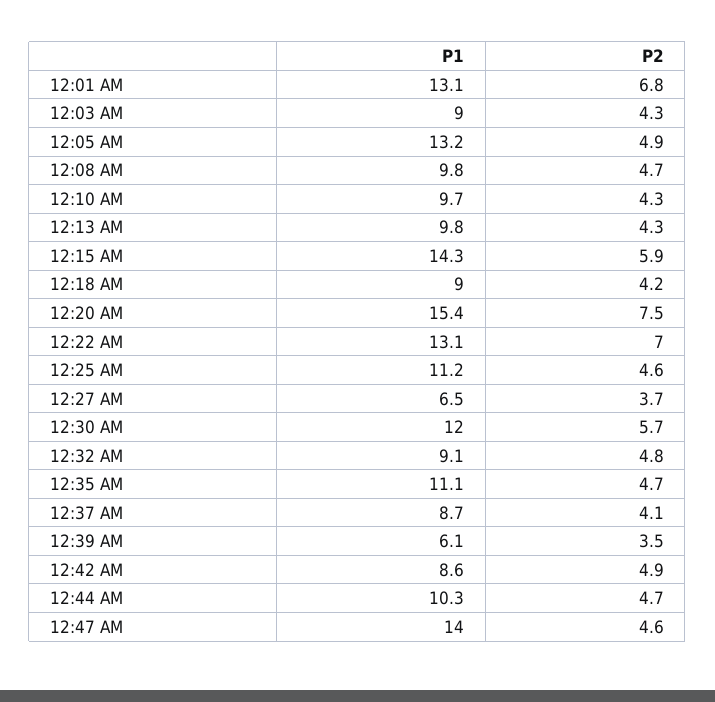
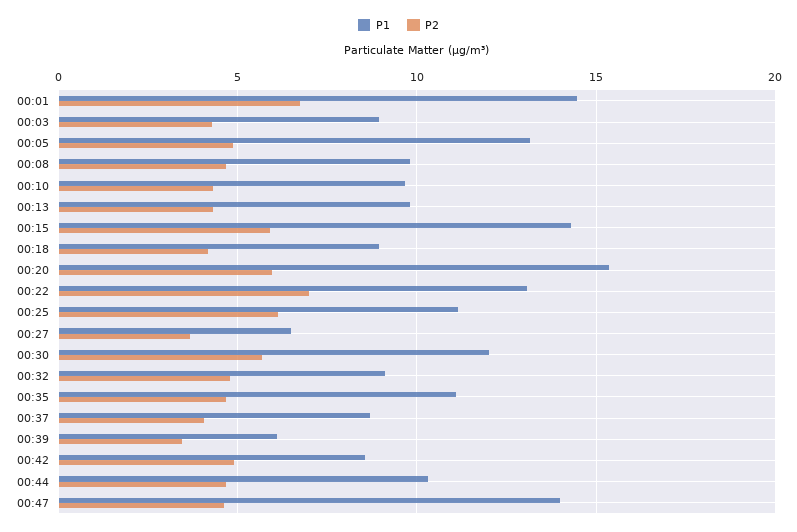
  {
    "P1": {
-     "12:01 AM": 13.1,
+     "12:01 AM": 14.5,
      "12:03 AM": 9,
      "12:05 AM": 13.2,
      "12:08 AM": 9.8,
      "12:10 AM": 9.7,
      "12:13 AM": 9.8,
      "12:15 AM": 14.3,
      "12:18 AM": 9,
      "12:20 AM": 15.4,
      "12:22 AM": 13.1,
      "12:25 AM": 11.2,
      "12:27 AM": 6.5,
      "12:30 AM": 12,
      "12:32 AM": 9.1,
      "12:35 AM": 11.1,
      "12:37 AM": 8.7,
      "12:39 AM": 6.1,
      "12:42 AM": 8.6,
      "12:44 AM": 10.3,
      "12:47 AM": 14
    },
    "P2": {
      "12:01 AM": 6.8,
      "12:03 AM": 4.3,
      "12:05 AM": 4.9,
      "12:08 AM": 4.7,
      "12:10 AM": 4.3,
      "12:13 AM": 4.3,
      "12:15 AM": 5.9,
      "12:18 AM": 4.2,
-     "12:20 AM": 7.5,
+     "12:20 AM": 6,
      "12:22 AM": 7,
-     "12:25 AM": 4.6,
+     "12:25 AM": 6,
      "12:27 AM": 3.7,
      "12:30 AM": 5.7,
      "12:32 AM": 4.8,
      "12:35 AM": 4.7,
      "12:37 AM": 4.1,
      "12:39 AM": 3.5,
      "12:42 AM": 4.9,
      "12:44 AM": 4.7,
      "12:47 AM": 4.6
    }
  }

